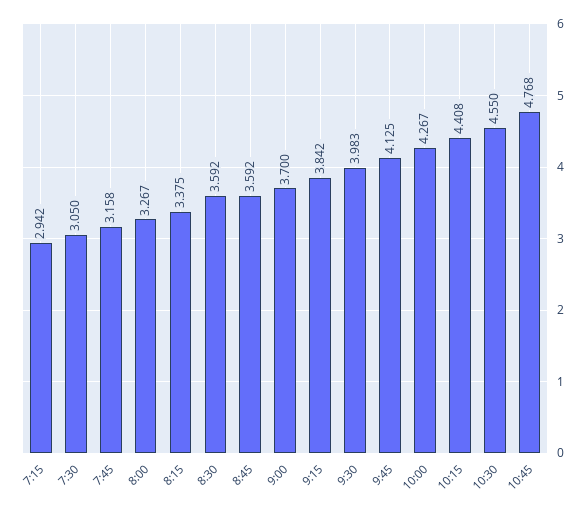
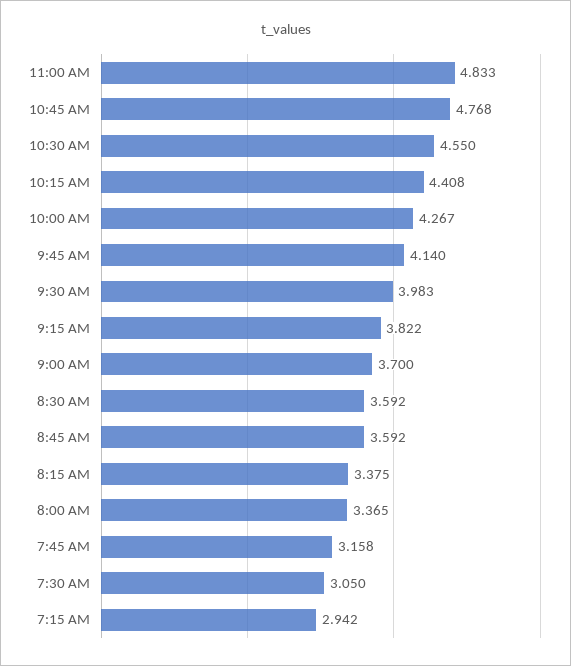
  {
    "7:15": 2.942,
    "7:30": 3.05,
    "7:45": 3.158,
-   "8:00": 3.267,
+   "8:00": 3.365,
    "8:15": 3.375,
    "8:30": 3.592,
    "8:45": 3.592,
    "9:00": 3.7,
-   "9:15": 3.842,
+   "9:15": 3.822,
    "9:30": 3.983,
-   "9:45": 4.125,
+   "9:45": 4.14,
    "10:00": 4.267,
    "10:15": 4.408,
    "10:30": 4.55,
-   "10:45": 4.768
+   "10:45": 4.768,
+   "11:00 AM": 4.833
  }

